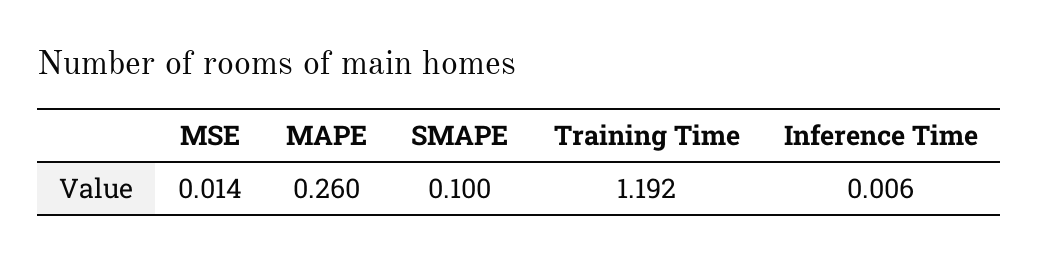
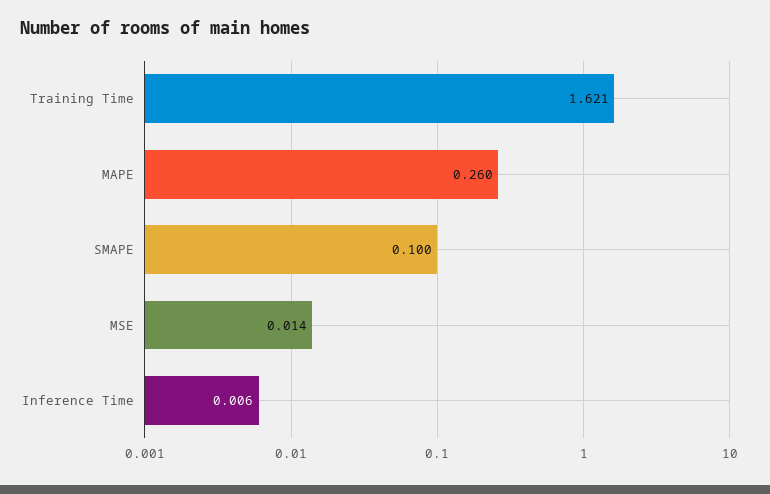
  {
    "MSE": 0.014,
    "MAPE": 0.26,
    "SMAPE": 0.1,
-   "Training Time": 1.192,
+   "Training Time": 1.621,
    "Inference Time": 0.006
  }

